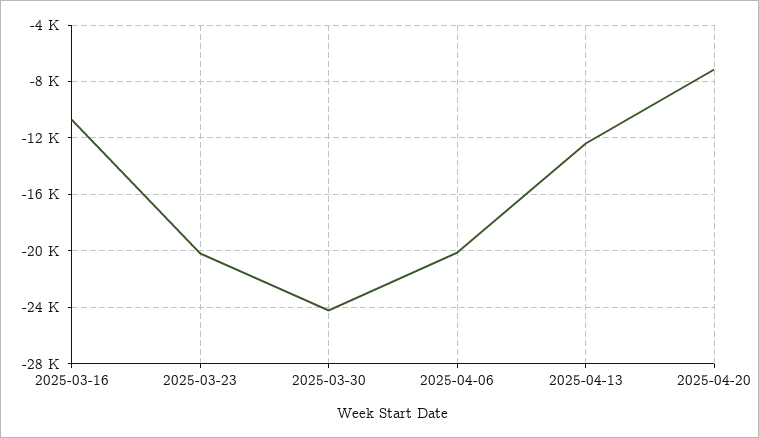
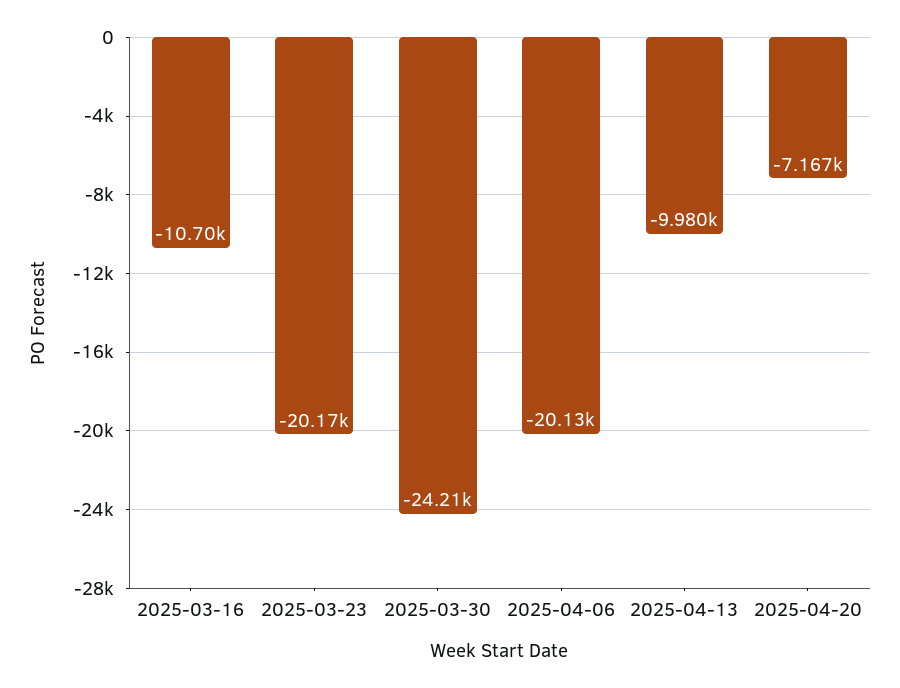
  {
    "2025-03-16": -10700,
    "2025-03-23": -20170,
    "2025-03-30": -24210,
    "2025-04-06": -20130,
-   "2025-04-13": -12500,
+   "2025-04-13": -9980,
    "2025-04-20": -7167
  }

